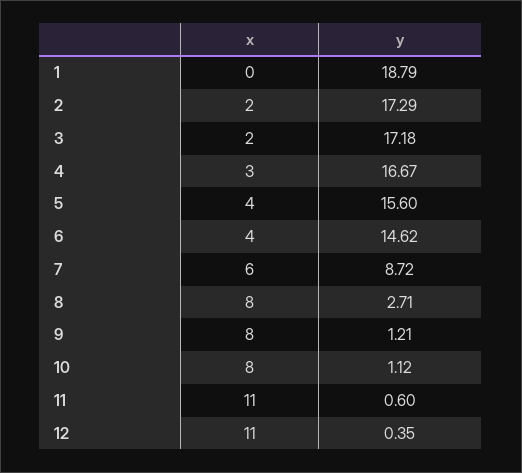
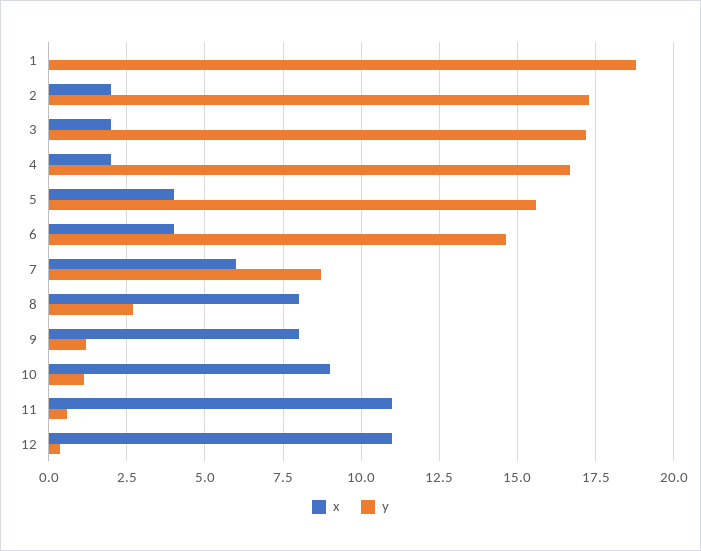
  {
    "x": {
      "1": 0,
      "2": 2,
      "3": 2,
-     "4": 3,
+     "4": 2,
      "5": 4,
      "6": 4,
      "7": 6,
      "8": 8,
      "9": 8,
-     "10": 8,
+     "10": 9,
      "11": 11,
      "12": 11
    },
    "y": {
      "1": 18.79,
      "2": 17.29,
      "3": 17.18,
      "4": 16.67,
      "5": 15.6,
      "6": 14.62,
      "7": 8.72,
      "8": 2.71,
      "9": 1.21,
      "10": 1.12,
      "11": 0.6,
      "12": 0.35
    }
  }

